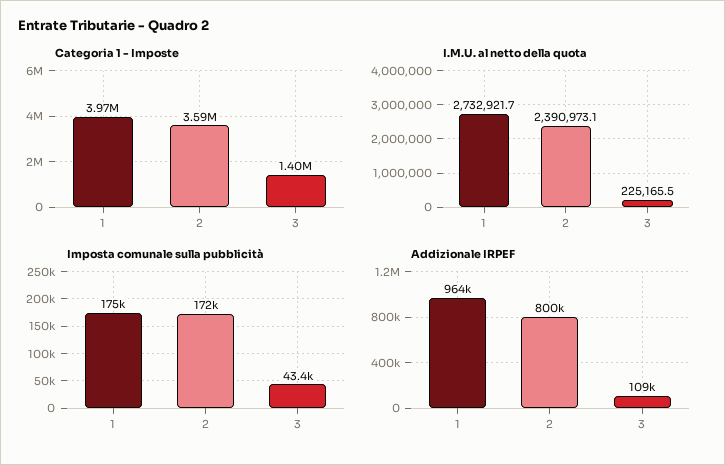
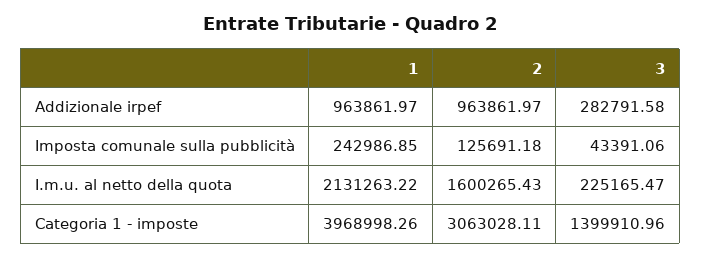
  {
    "Categoria 1 - Imposte": {
      "1": 3968998.26,
-     "2": 3590000,
+     "2": 3063028.11,
      "3": 1399910.96
    },
    "I.M.U. al netto della quota": {
-     "1": 2732921.7,
+     "1": 2131263.22,
-     "2": 2390973.1,
+     "2": 1600265.43,
      "3": 225165.47
    },
    "Imposta comunale sulla pubblicità": {
-     "1": 175000,
+     "1": 242986.85,
-     "2": 172000,
+     "2": 125691.18,
      "3": 43391.06
    },
    "Addizionale IRPEF": {
      "1": 963861.97,
-     "2": 800000,
+     "2": 963861.97,
-     "3": 109000
+     "3": 282791.58
    }
  }

